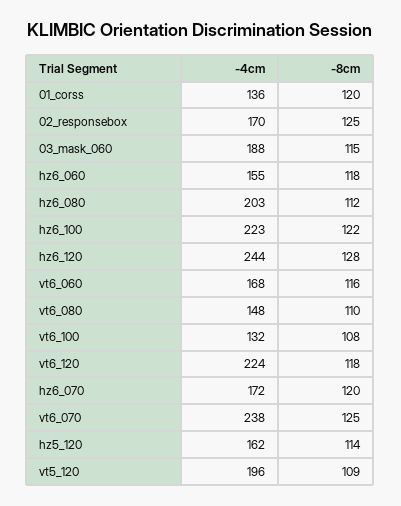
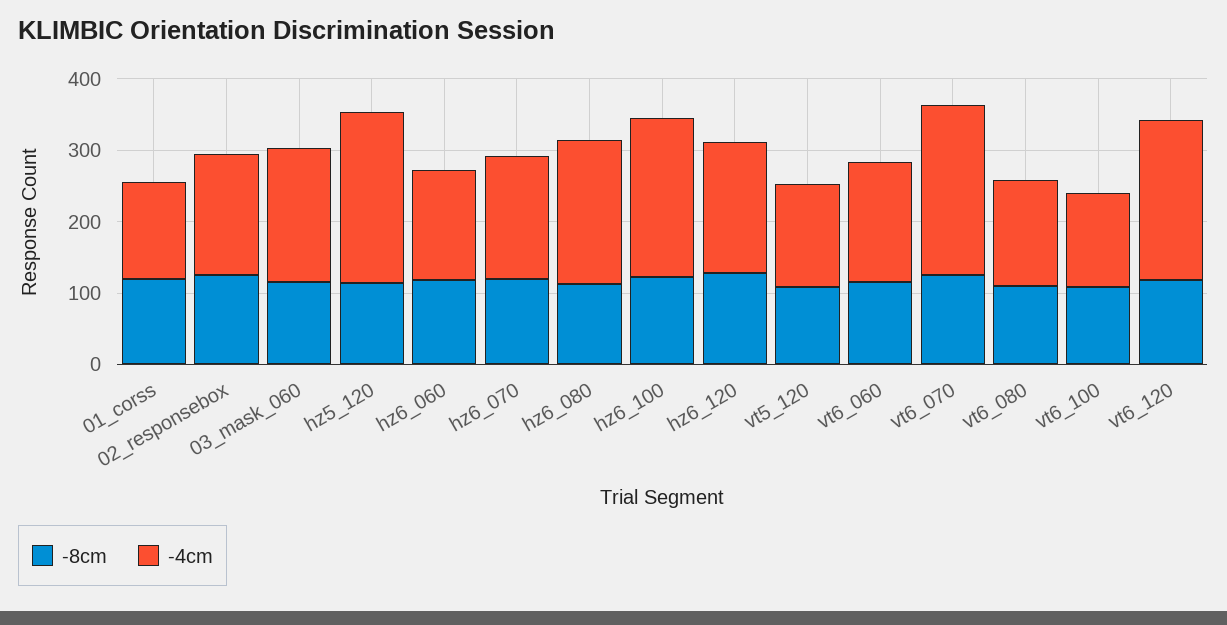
  {
    "-4cm": {
      "01_corss": 136,
      "02_responsebox": 170,
      "03_mask_060": 188,
      "hz6_060": 155,
      "hz6_080": 203,
      "hz6_100": 223,
-     "hz6_120": 244,
+     "hz6_120": 180,
      "vt6_060": 168,
      "vt6_080": 148,
      "vt6_100": 132,
      "vt6_120": 224,
      "hz6_070": 172,
      "vt6_070": 238,
-     "hz5_120": 162,
+     "hz5_120": 240,
-     "vt5_120": 196
+     "vt5_120": 140
    },
    "-8cm": {
      "01_corss": 120,
      "02_responsebox": 125,
      "03_mask_060": 115,
      "hz6_060": 118,
      "hz6_080": 112,
      "hz6_100": 122,
      "hz6_120": 128,
      "vt6_060": 116,
      "vt6_080": 110,
      "vt6_100": 108,
      "vt6_120": 118,
      "hz6_070": 120,
      "vt6_070": 125,
      "hz5_120": 114,
      "vt5_120": 109
    }
  }

